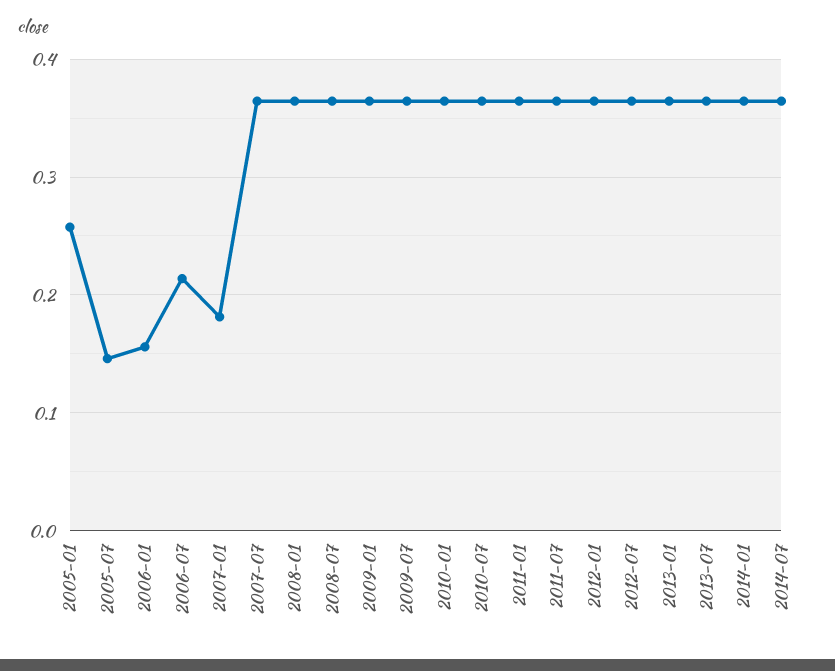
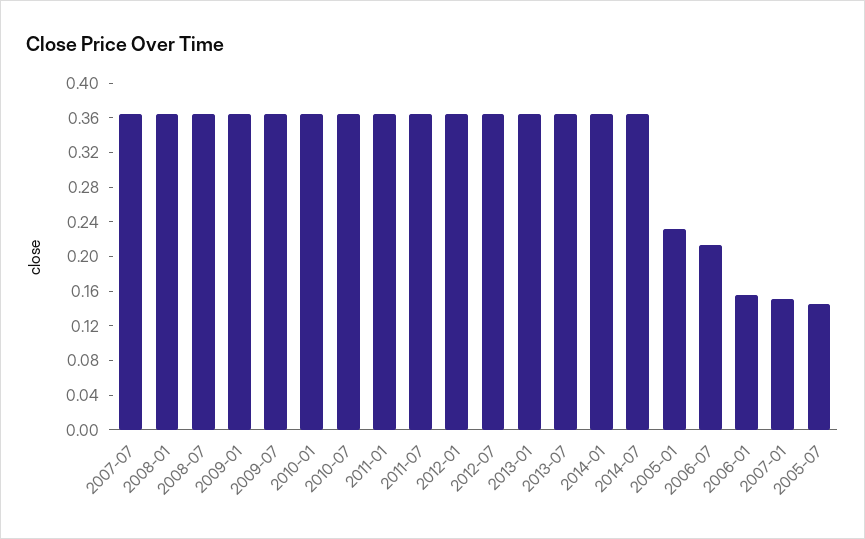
  {
-   "2005-01": 0.26,
+   "2005-01": 0.23,
    "2005-07": 0.15,
    "2006-01": 0.16,
    "2006-07": 0.21,
-   "2007-01": 0.18,
+   "2007-01": 0.15,
    "2007-07": 0.36,
    "2008-01": 0.36,
    "2008-07": 0.36,
    "2009-01": 0.36,
    "2009-07": 0.36,
    "2010-01": 0.36,
    "2010-07": 0.36,
    "2011-01": 0.36,
    "2011-07": 0.36,
    "2012-01": 0.36,
    "2012-07": 0.36,
    "2013-01": 0.36,
    "2013-07": 0.36,
    "2014-01": 0.36,
    "2014-07": 0.36
  }

